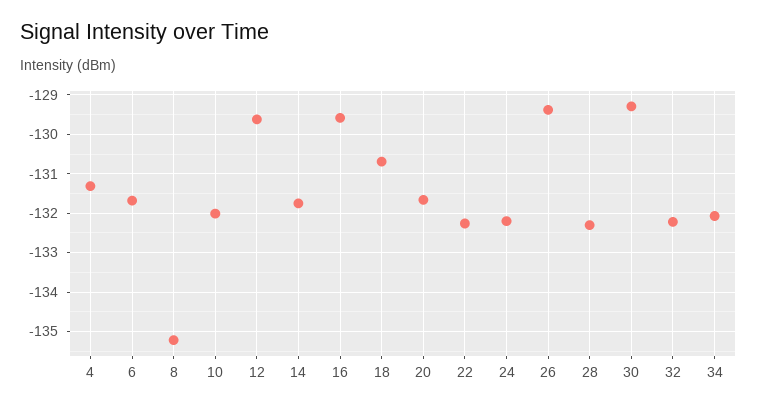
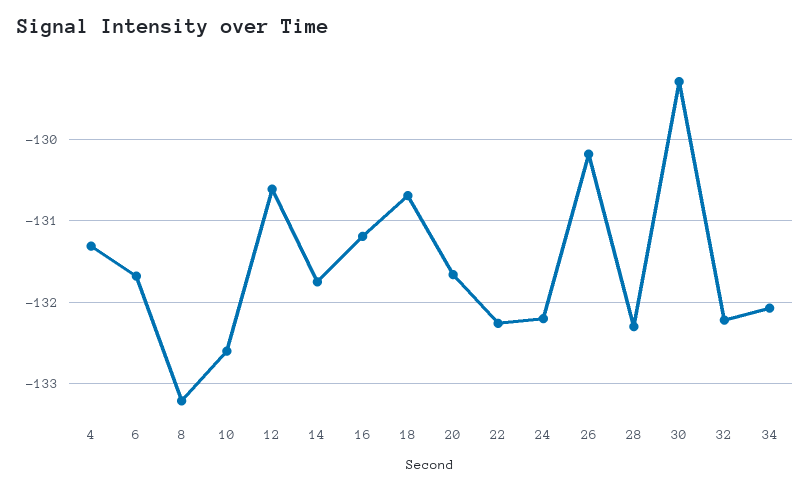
  {
    "4": -131.3,
    "6": -131.7,
-   "8": -135.2,
+   "8": -133.2,
-   "10": -132,
+   "10": -132.6,
-   "12": -129.6,
+   "12": -130.6,
    "14": -131.8,
-   "16": -129.6,
+   "16": -131.2,
    "18": -130.7,
    "20": -131.7,
    "22": -132.3,
    "24": -132.2,
-   "26": -129.4,
+   "26": -130.2,
    "28": -132.3,
    "30": -129.3,
    "32": -132.2,
    "34": -132.1
  }

